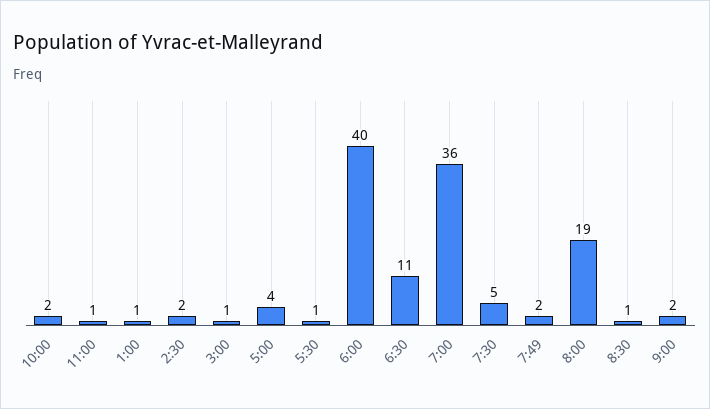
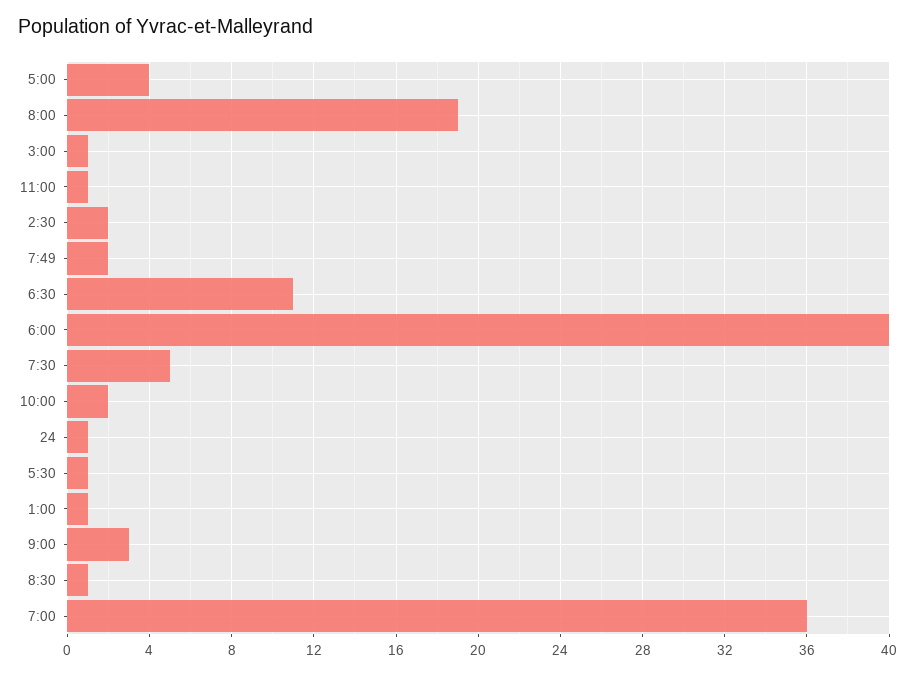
  {
    "10:00": 2,
    "11:00": 1,
    "1:00": 1,
    "2:30": 2,
    "3:00": 1,
    "5:00": 4,
    "5:30": 1,
    "6:00": 40,
    "6:30": 11,
    "7:00": 36,
    "7:30": 5,
    "7:49": 2,
    "8:00": 19,
    "8:30": 1,
-   "9:00": 2
+   "9:00": 3,
+   "24": 1
  }

